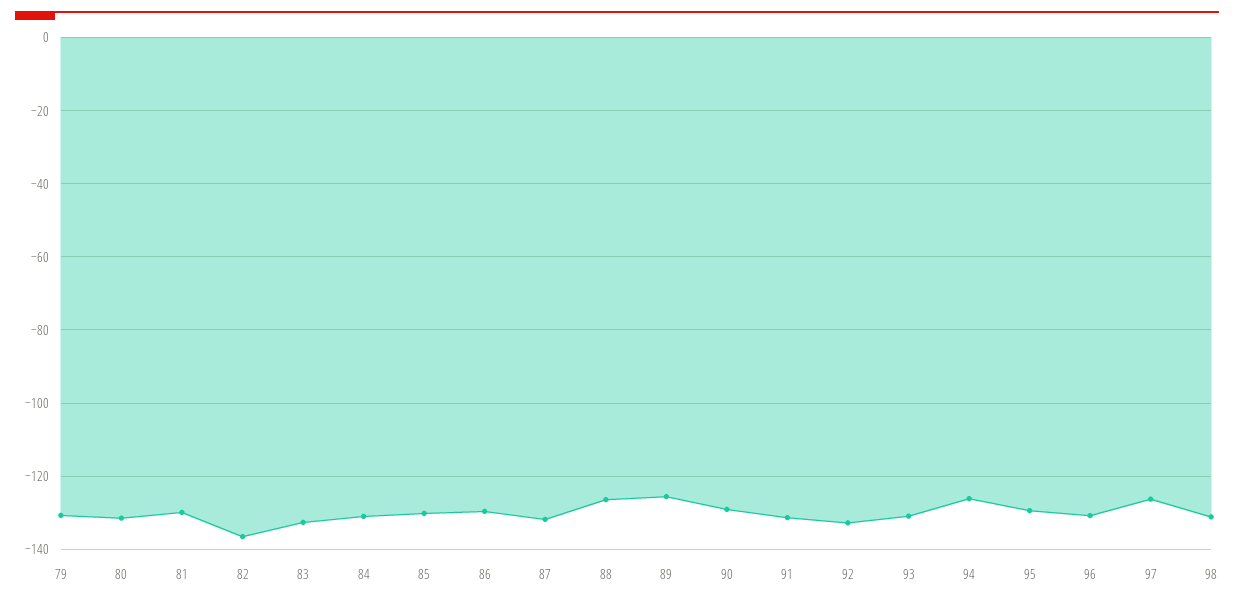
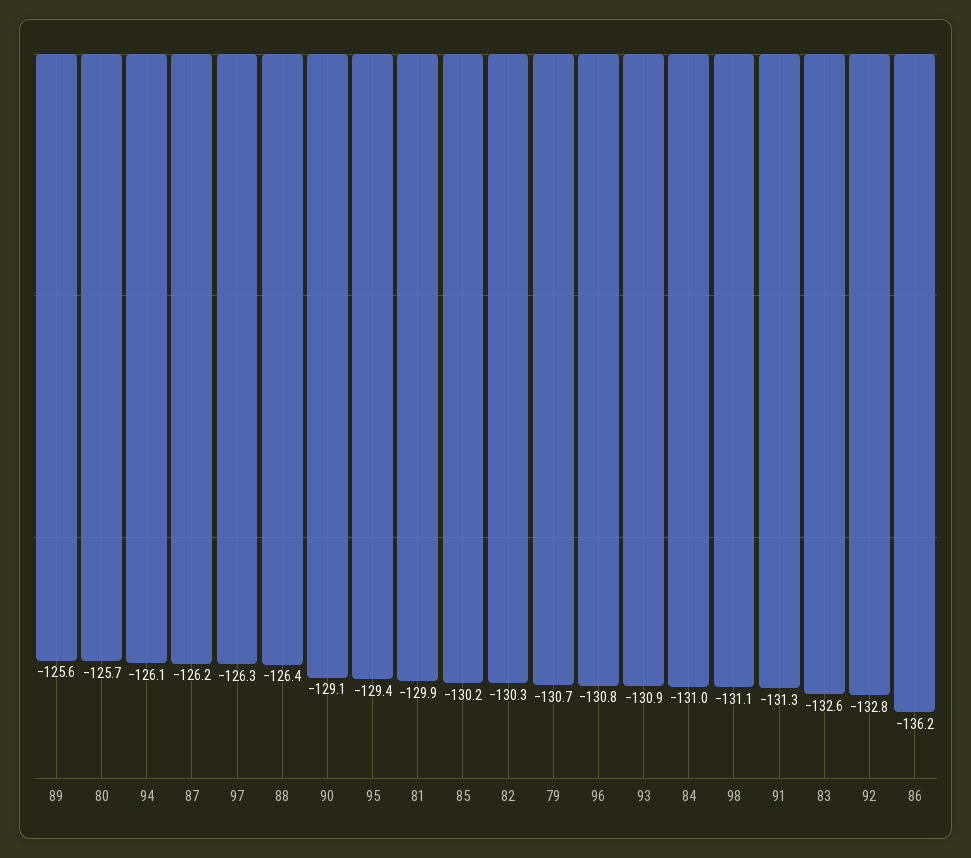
  {
    "79": -130.7,
-   "80": -132,
+   "80": -125.7,
    "81": -129.9,
-   "82": -136,
+   "82": -130.3,
    "83": -132.6,
    "84": -131,
    "85": -130.2,
-   "86": -130,
+   "86": -136.2,
-   "87": -132,
+   "87": -126.2,
    "88": -126.4,
    "89": -125.6,
    "90": -129.1,
    "91": -131.3,
    "92": -132.8,
    "93": -130.9,
    "94": -126.1,
    "95": -129.4,
    "96": -130.8,
    "97": -126.3,
    "98": -131.1
  }

